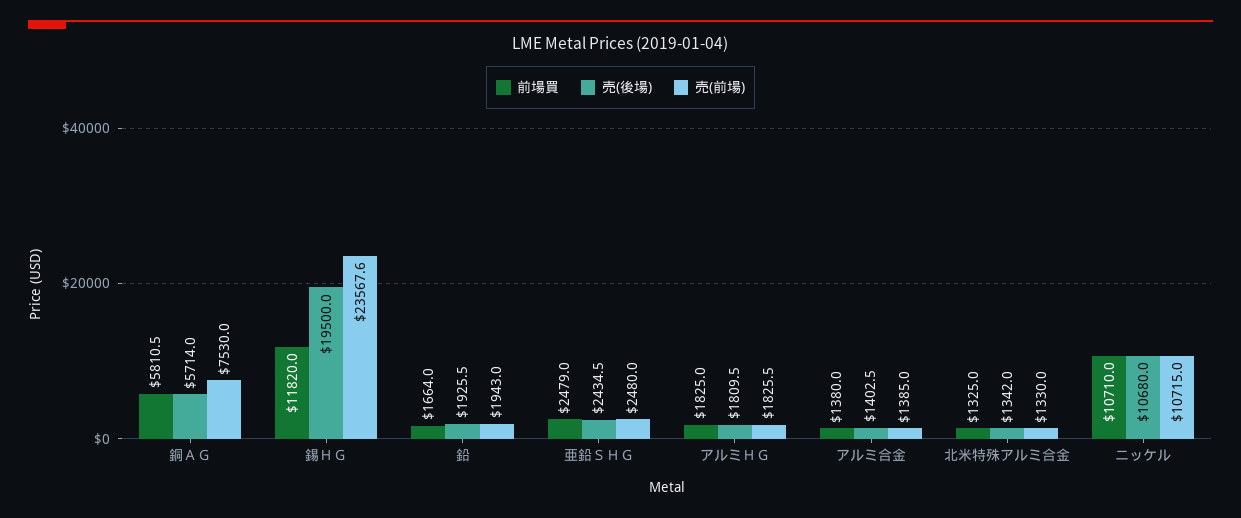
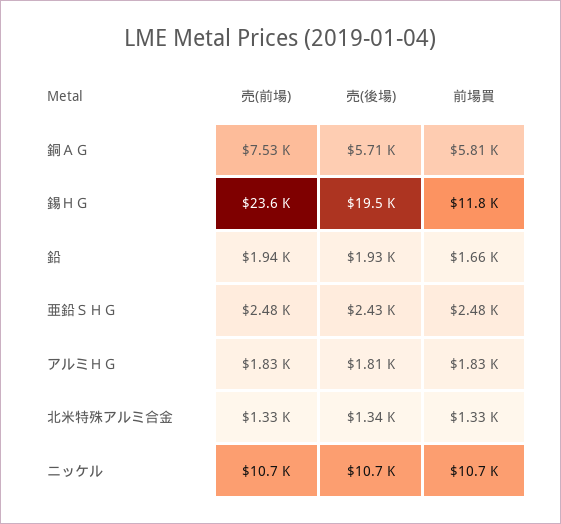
  {
    "前場買": {
      "銅ＡＧ": 5810.5,
      "錫ＨＧ": 11820,
      "鉛": 1664,
      "亜鉛ＳＨＧ": 2479,
      "アルミＨＧ": 1825,
-     "アルミ合金": 1380,
      "北米特殊アルミ合金": 1325,
      "ニッケル": 10710
    },
    "売(後場)": {
      "銅ＡＧ": 5714,
      "錫ＨＧ": 19500,
      "鉛": 1925.5,
      "亜鉛ＳＨＧ": 2434.5,
      "アルミＨＧ": 1809.5,
-     "アルミ合金": 1402.5,
      "北米特殊アルミ合金": 1342,
      "ニッケル": 10680
    },
    "売(前場)": {
      "銅ＡＧ": 7530,
      "錫ＨＧ": 23567.6,
      "鉛": 1943,
      "亜鉛ＳＨＧ": 2480,
      "アルミＨＧ": 1825.5,
-     "アルミ合金": 1385,
      "北米特殊アルミ合金": 1330,
      "ニッケル": 10715
    }
  }

